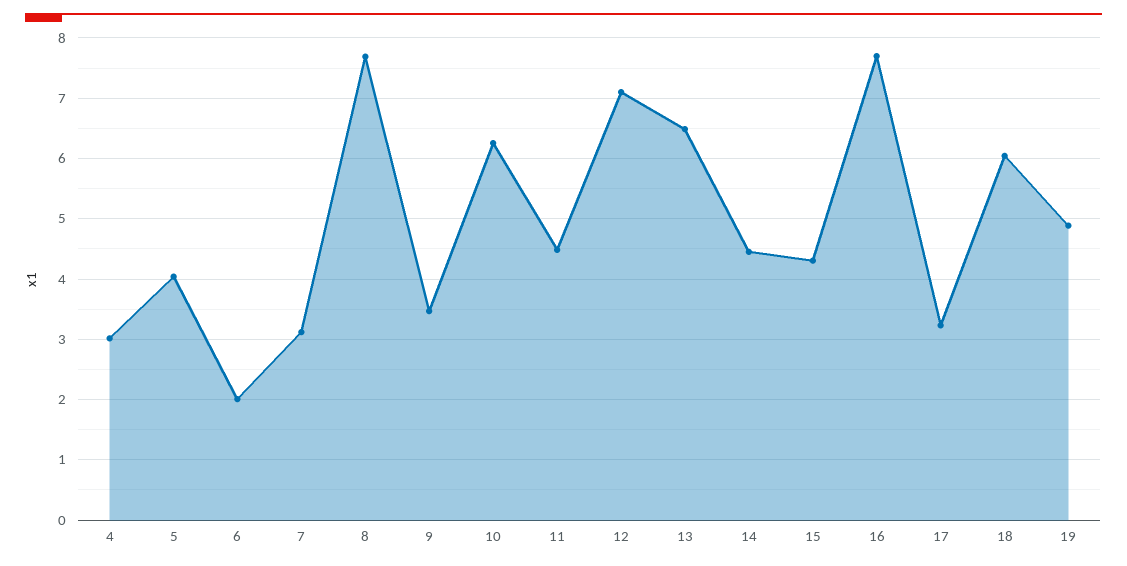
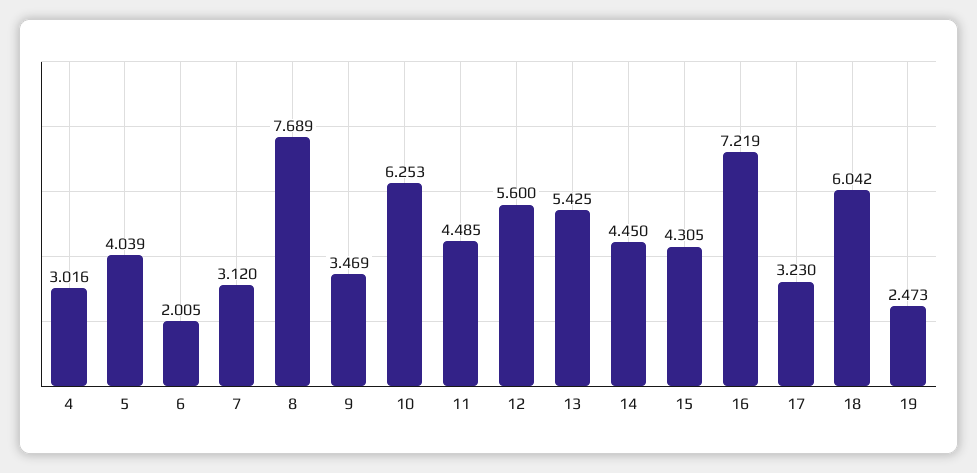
  {
    "4": 3.016,
    "5": 4.039,
    "6": 2.005,
    "7": 3.12,
    "8": 7.689,
    "9": 3.469,
    "10": 6.253,
    "11": 4.485,
-   "12": 7.1,
+   "12": 5.6,
-   "13": 6.5,
+   "13": 5.425,
    "14": 4.45,
    "15": 4.305,
-   "16": 7.7,
+   "16": 7.219,
    "17": 3.23,
    "18": 6.042,
-   "19": 4.9
+   "19": 2.473
  }

